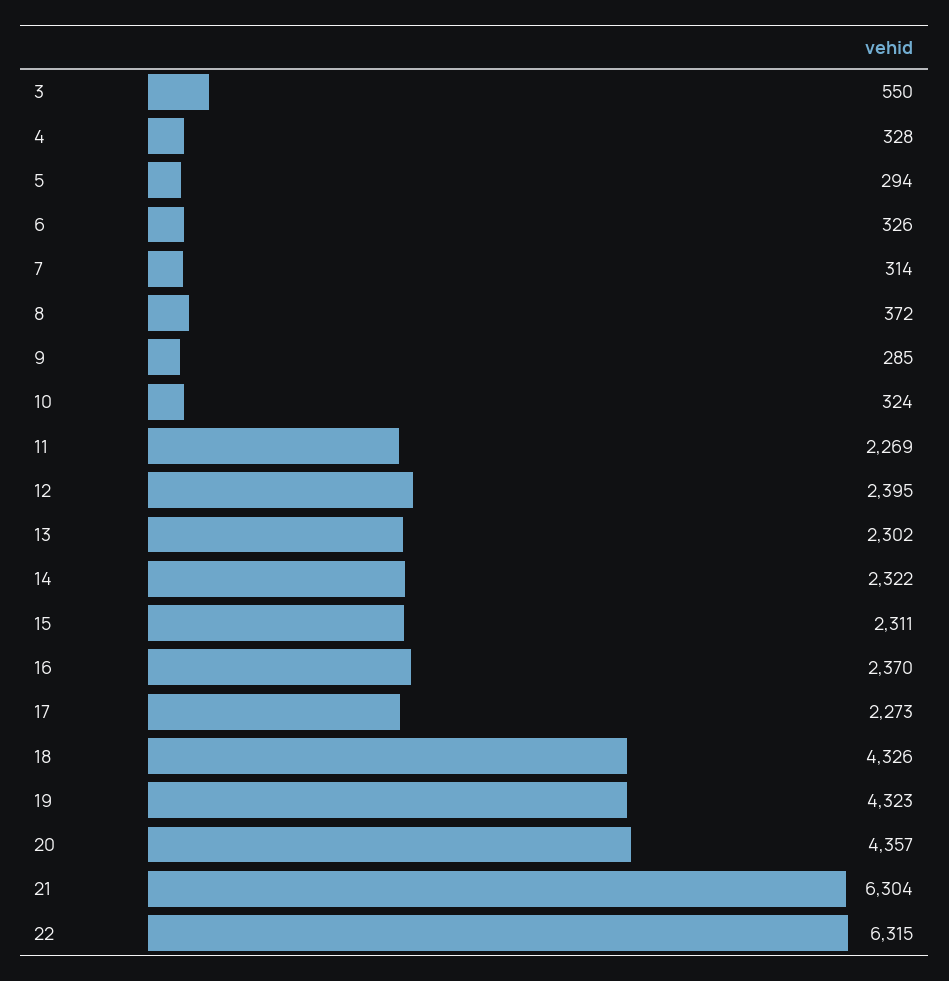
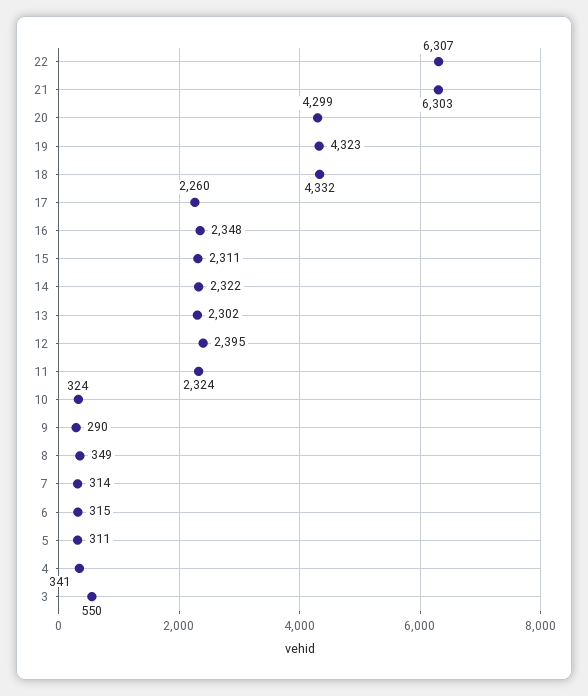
  {
    "3": 550,
-   "4": 328,
+   "4": 341,
-   "5": 294,
+   "5": 311,
-   "6": 326,
+   "6": 315,
    "7": 314,
-   "8": 372,
+   "8": 349,
-   "9": 285,
+   "9": 290,
    "10": 324,
-   "11": 2269,
+   "11": 2324,
    "12": 2395,
    "13": 2302,
    "14": 2322,
    "15": 2311,
-   "16": 2370,
+   "16": 2348,
-   "17": 2273,
+   "17": 2260,
-   "18": 4326,
+   "18": 4332,
    "19": 4323,
-   "20": 4357,
+   "20": 4299,
-   "21": 6304,
+   "21": 6303,
-   "22": 6315
+   "22": 6307
  }

